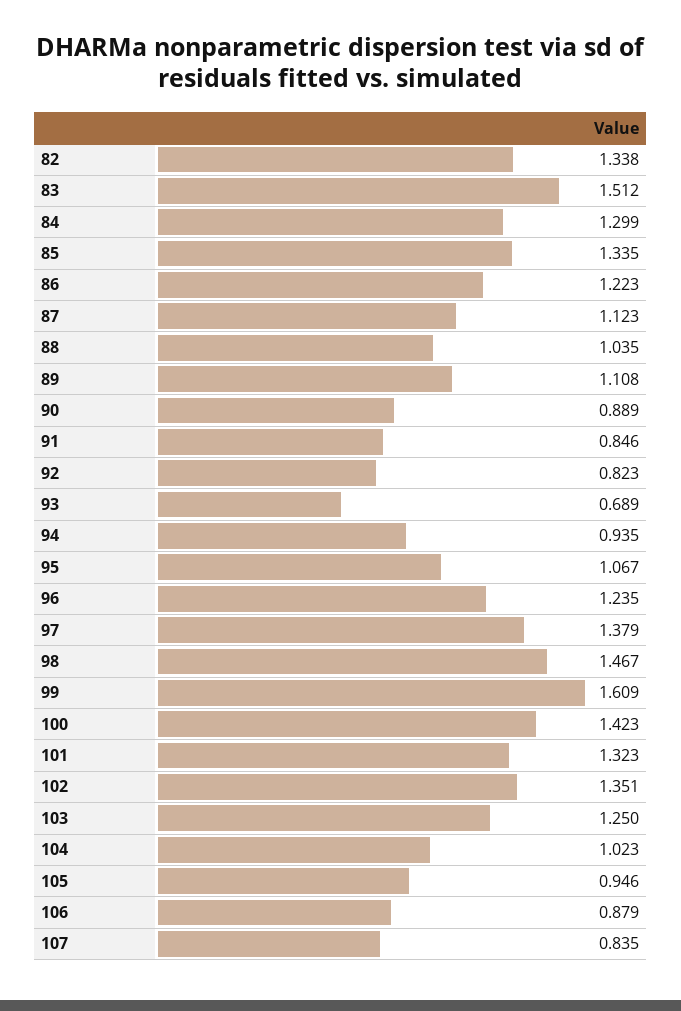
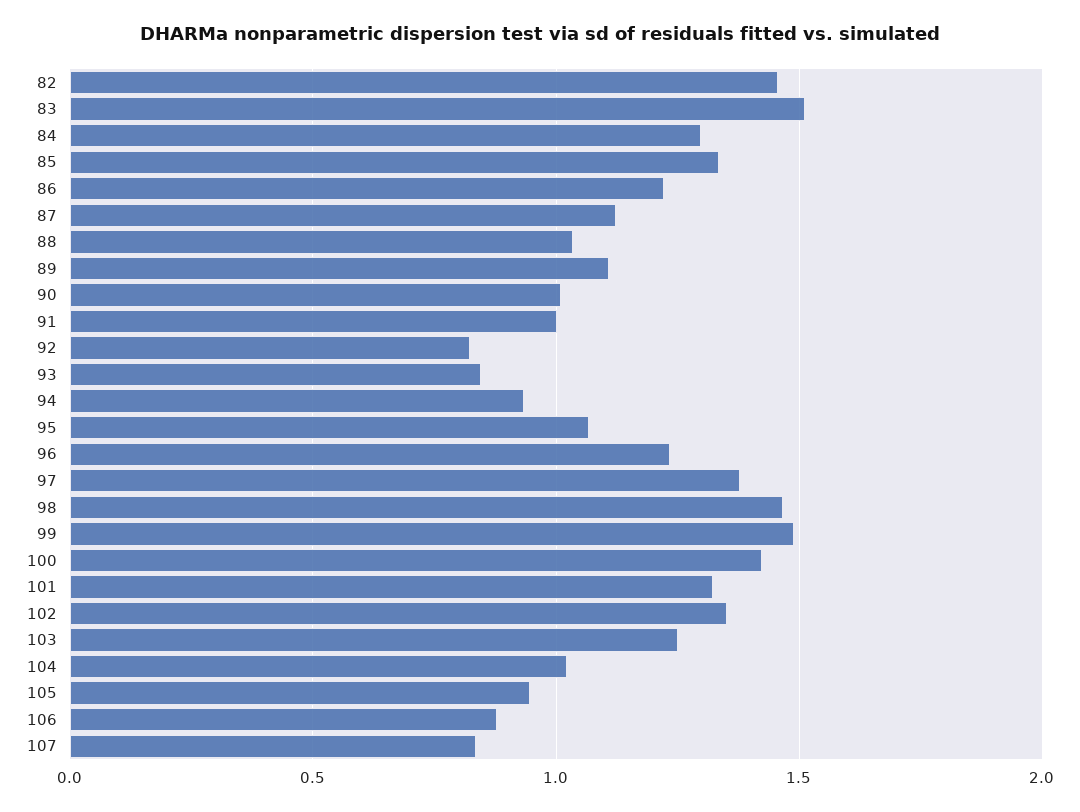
  {
-   "82": 1.338,
+   "82": 1.45,
    "83": 1.512,
    "84": 1.299,
    "85": 1.335,
    "86": 1.223,
    "87": 1.123,
    "88": 1.035,
    "89": 1.108,
-   "90": 0.889,
+   "90": 1,
-   "91": 0.846,
+   "91": 1,
    "92": 0.823,
-   "93": 0.689,
+   "93": 0.85,
    "94": 0.935,
    "95": 1.067,
    "96": 1.235,
    "97": 1.379,
    "98": 1.467,
-   "99": 1.609,
+   "99": 1.5,
    "100": 1.423,
    "101": 1.323,
    "102": 1.351,
    "103": 1.25,
    "104": 1.023,
    "105": 0.946,
    "106": 0.879,
    "107": 0.835
  }

